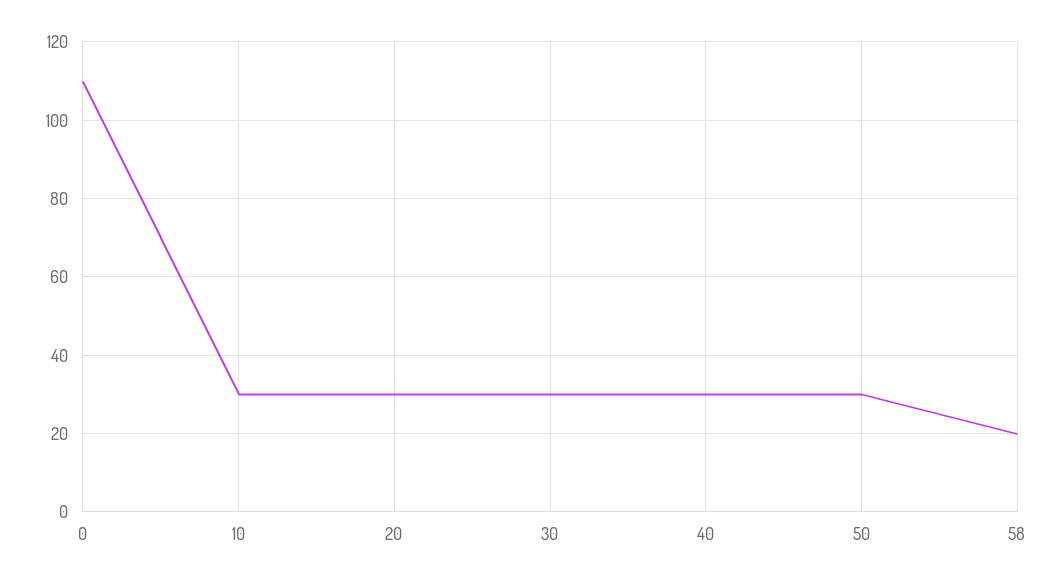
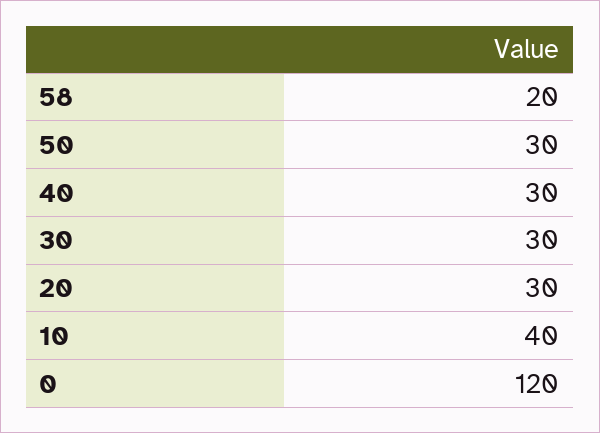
  {
-   "0": 110,
+   "0": 120,
-   "10": 30,
+   "10": 40,
    "20": 30,
    "30": 30,
    "40": 30,
    "50": 30,
    "58": 20
  }

